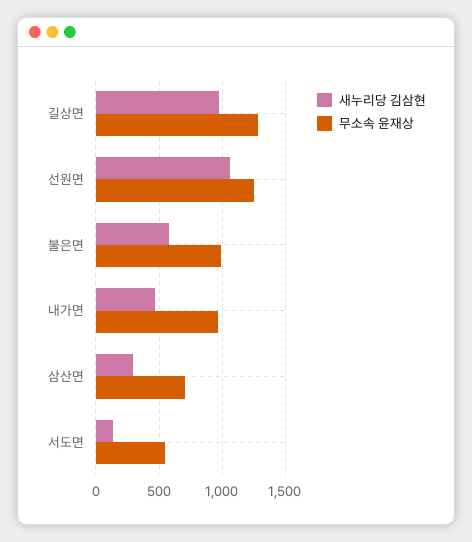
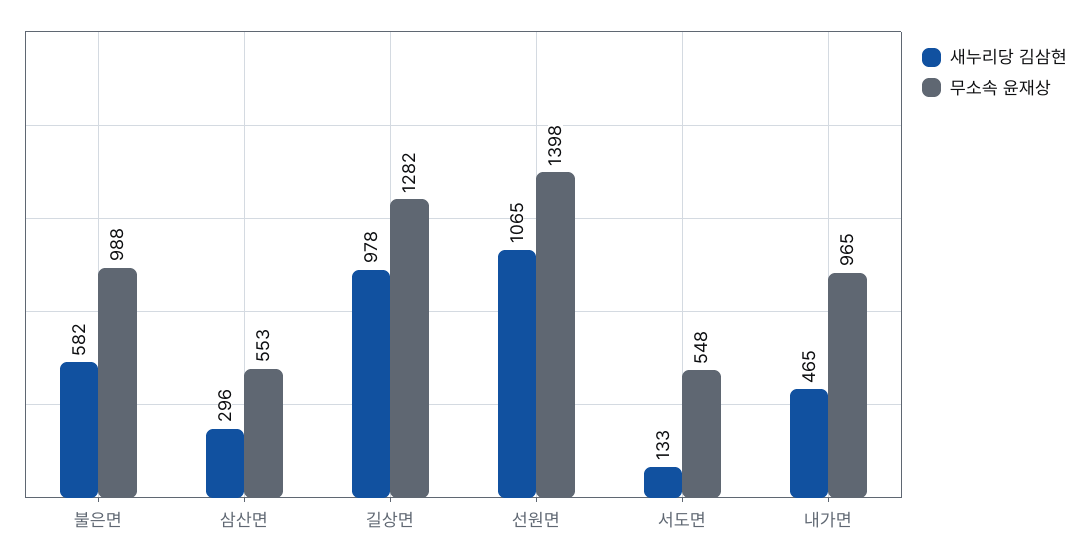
  {
    "새누리당 김삼현": {
      "길상면": 978,
      "선원면": 1065,
      "불은면": 582,
      "내가면": 465,
      "삼산면": 296,
      "서도면": 133
    },
    "무소속 윤재상": {
      "길상면": 1282,
-     "선원면": 1250,
+     "선원면": 1398,
      "불은면": 988,
      "내가면": 965,
-     "삼산면": 700,
+     "삼산면": 553,
      "서도면": 548
    }
  }

